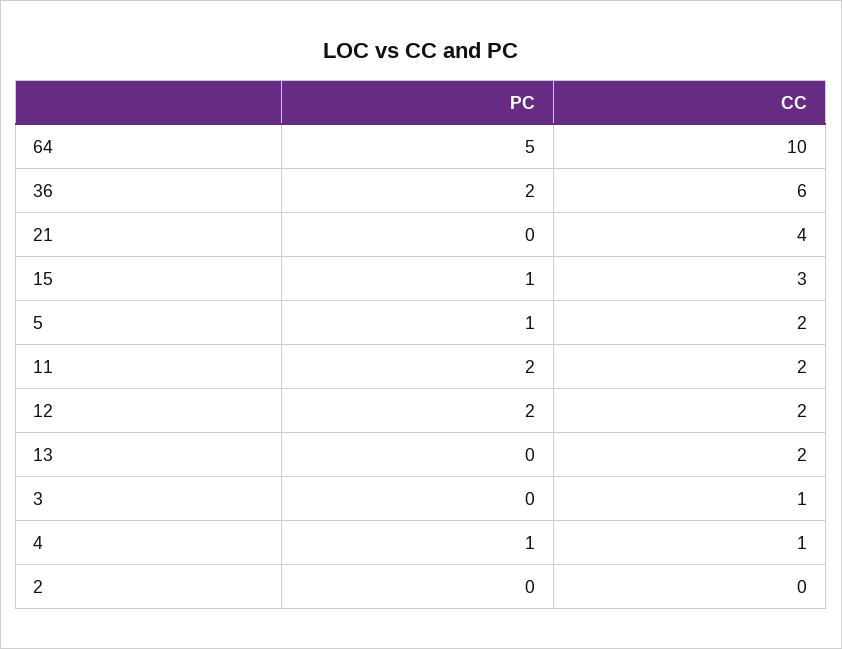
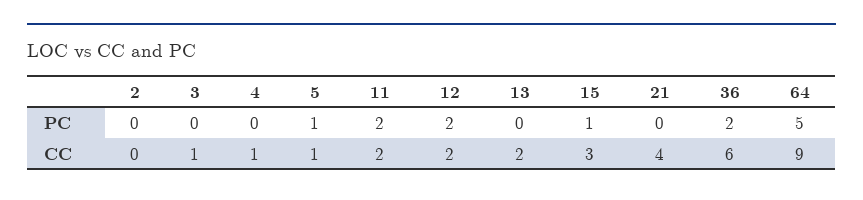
  {
    "PC": {
      "64": 5,
      "36": 2,
      "21": 0,
      "15": 1,
      "5": 1,
      "11": 2,
      "12": 2,
      "13": 0,
      "3": 0,
-     "4": 1,
+     "4": 0,
      "2": 0
    },
    "CC": {
-     "64": 10,
+     "64": 9,
      "36": 6,
      "21": 4,
      "15": 3,
-     "5": 2,
+     "5": 1,
      "11": 2,
      "12": 2,
      "13": 2,
      "3": 1,
      "4": 1,
      "2": 0
    }
  }

